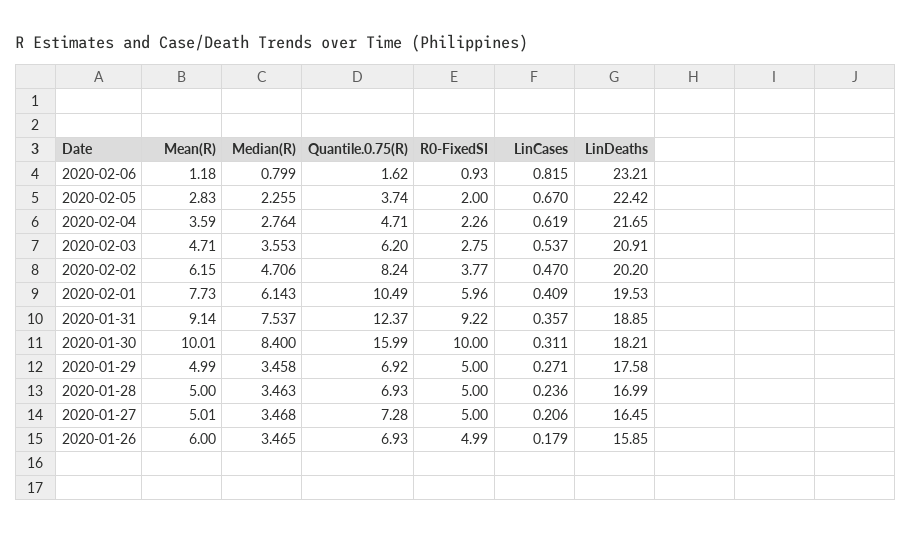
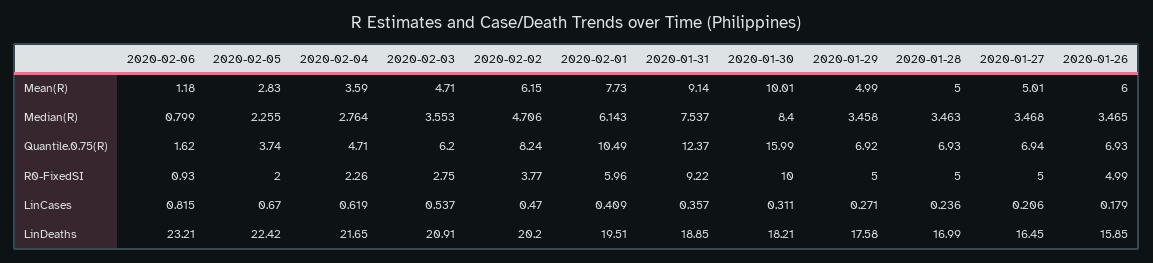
  {
    "Mean(R)": {
      "2020-02-06": 1.18,
      "2020-02-05": 2.83,
      "2020-02-04": 3.59,
      "2020-02-03": 4.71,
      "2020-02-02": 6.15,
      "2020-02-01": 7.73,
      "2020-01-31": 9.14,
      "2020-01-30": 10.01,
      "2020-01-29": 4.99,
      "2020-01-28": 5,
      "2020-01-27": 5.01,
      "2020-01-26": 6
    },
    "Median(R)": {
      "2020-02-06": 0.799,
      "2020-02-05": 2.255,
      "2020-02-04": 2.764,
      "2020-02-03": 3.553,
      "2020-02-02": 4.706,
      "2020-02-01": 6.143,
      "2020-01-31": 7.537,
      "2020-01-30": 8.4,
      "2020-01-29": 3.458,
      "2020-01-28": 3.463,
      "2020-01-27": 3.468,
      "2020-01-26": 3.465
    },
    "Quantile.0.75(R)": {
      "2020-02-06": 1.62,
      "2020-02-05": 3.74,
      "2020-02-04": 4.71,
      "2020-02-03": 6.2,
      "2020-02-02": 8.24,
      "2020-02-01": 10.49,
      "2020-01-31": 12.37,
      "2020-01-30": 15.99,
      "2020-01-29": 6.92,
      "2020-01-28": 6.93,
-     "2020-01-27": 7.28,
+     "2020-01-27": 6.94,
      "2020-01-26": 6.93
    },
    "R0-FixedSI": {
      "2020-02-06": 0.93,
      "2020-02-05": 2,
      "2020-02-04": 2.26,
      "2020-02-03": 2.75,
      "2020-02-02": 3.77,
      "2020-02-01": 5.96,
      "2020-01-31": 9.22,
      "2020-01-30": 10,
      "2020-01-29": 5,
      "2020-01-28": 5,
      "2020-01-27": 5,
      "2020-01-26": 4.99
    },
    "LinCases": {
      "2020-02-06": 0.815,
      "2020-02-05": 0.67,
      "2020-02-04": 0.619,
      "2020-02-03": 0.537,
      "2020-02-02": 0.47,
      "2020-02-01": 0.409,
      "2020-01-31": 0.357,
      "2020-01-30": 0.311,
      "2020-01-29": 0.271,
      "2020-01-28": 0.236,
      "2020-01-27": 0.206,
      "2020-01-26": 0.179
    },
    "LinDeaths": {
      "2020-02-06": 23.21,
      "2020-02-05": 22.42,
      "2020-02-04": 21.65,
      "2020-02-03": 20.91,
      "2020-02-02": 20.2,
-     "2020-02-01": 19.53,
+     "2020-02-01": 19.51,
      "2020-01-31": 18.85,
      "2020-01-30": 18.21,
      "2020-01-29": 17.58,
      "2020-01-28": 16.99,
      "2020-01-27": 16.45,
      "2020-01-26": 15.85
    }
  }

